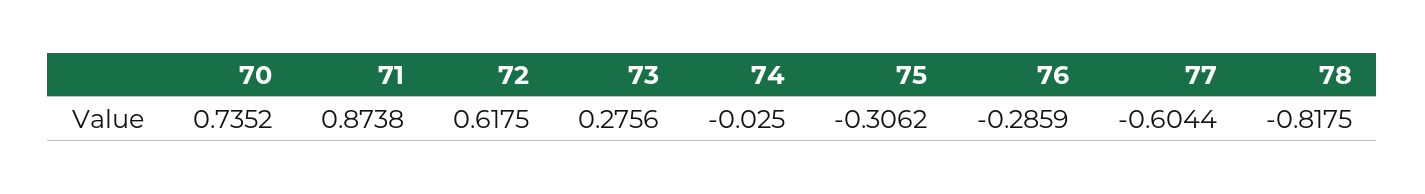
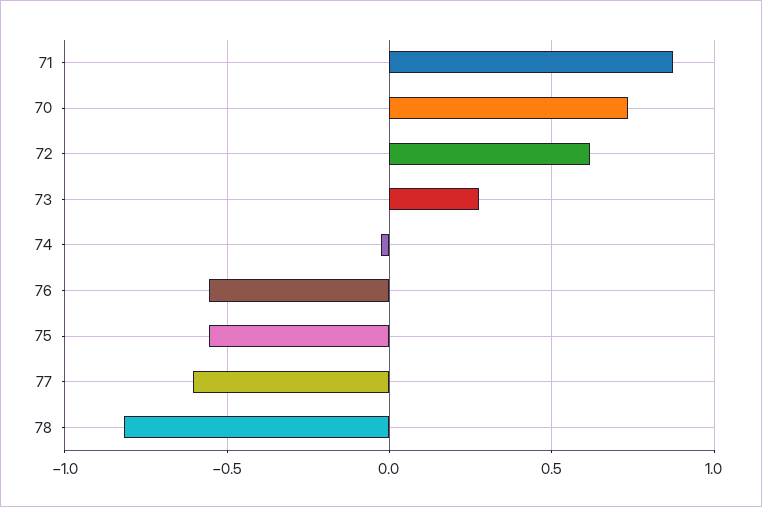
  {
    "70": 0.7352,
    "71": 0.8738,
    "72": 0.6175,
    "73": 0.2756,
    "74": -0.025,
-   "75": -0.3062,
+   "75": -0.55,
-   "76": -0.2859,
+   "76": -0.55,
    "77": -0.6044,
    "78": -0.8175
  }

